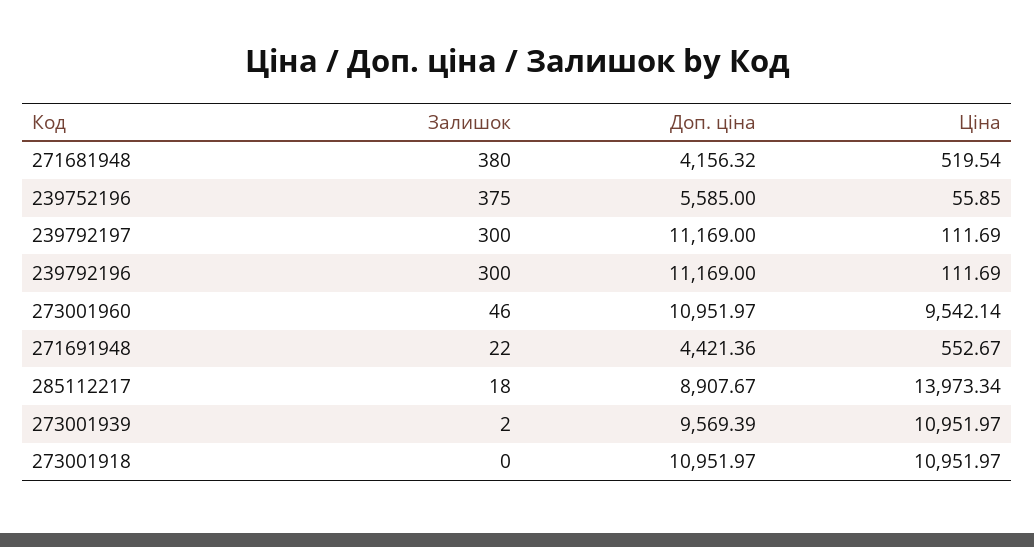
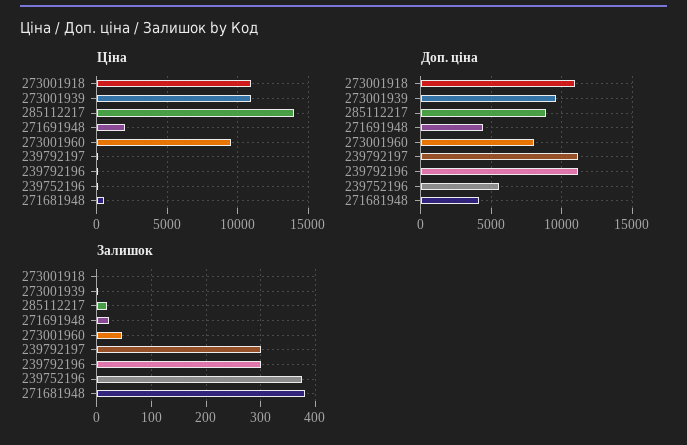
  {
    "Залишок": {
      "271681948": 380,
      "239752196": 375,
      "239792197": 300,
      "239792196": 300,
      "273001960": 46,
      "271691948": 22,
      "285112217": 18,
      "273001939": 2,
      "273001918": 0
    },
    "Доп. ціна": {
      "271681948": 4156.32,
      "239752196": 5585,
      "239792197": 11169,
      "239792196": 11169,
-     "273001960": 10951.97,
+     "273001960": 8000,
      "271691948": 4421.36,
      "285112217": 8907.67,
      "273001939": 9569.39,
      "273001918": 10951.97
    },
    "Ціна": {
      "271681948": 519.54,
      "239752196": 55.85,
      "239792197": 111.69,
      "239792196": 111.69,
      "273001960": 9542.14,
-     "271691948": 552.67,
+     "271691948": 2000,
      "285112217": 13973.34,
      "273001939": 10951.97,
      "273001918": 10951.97
    }
  }

